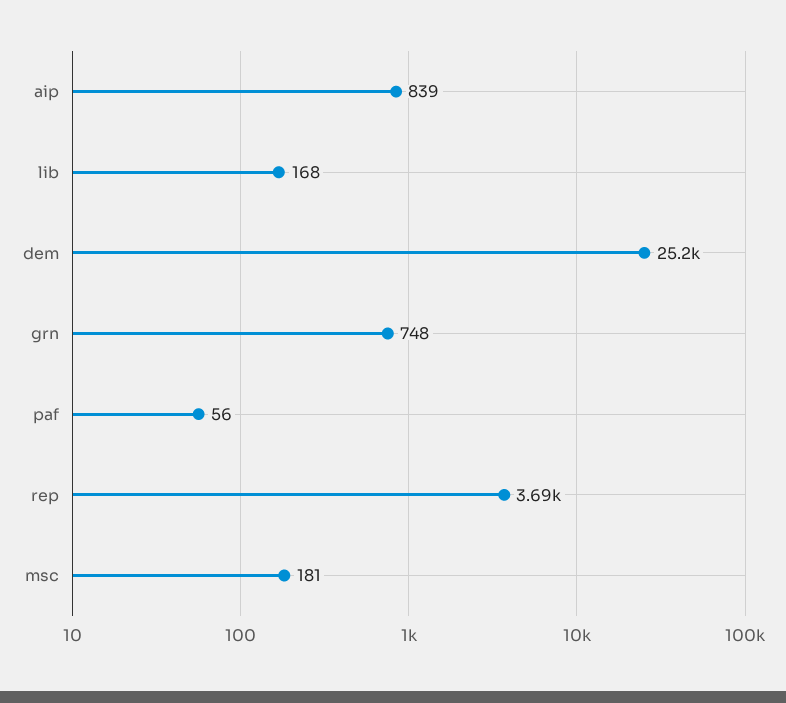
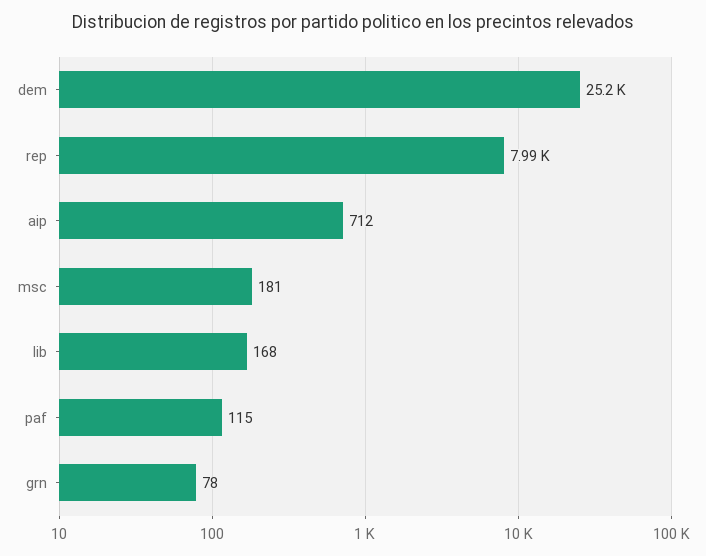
  {
-   "aip": 839,
+   "aip": 712,
    "lib": 168,
    "dem": 25200,
-   "grn": 748,
+   "grn": 78,
-   "paf": 56,
+   "paf": 115,
-   "rep": 3690,
+   "rep": 7990,
    "msc": 181
  }

